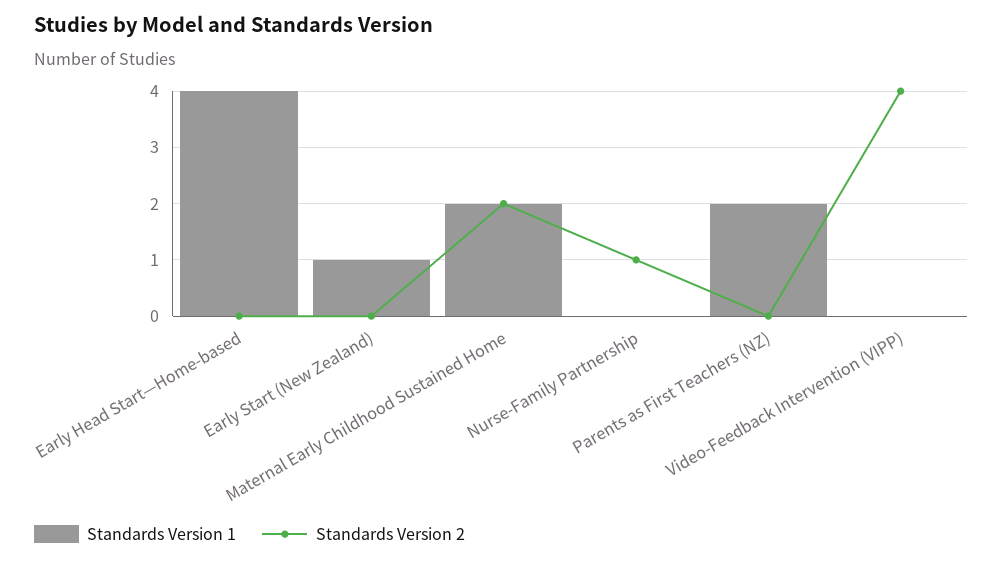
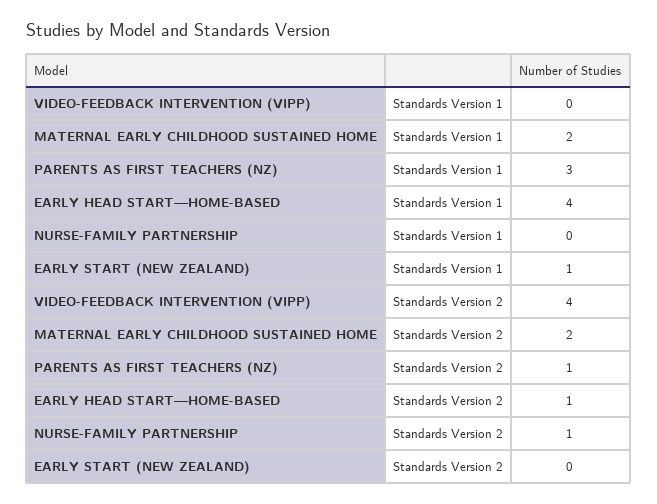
  {
    "Standards Version 1": {
      "Early Head Start—Home-based": 4,
      "Early Start (New Zealand)": 1,
      "Maternal Early Childhood Sustained Home": 2,
      "Nurse-Family Partnership": 0,
-     "Parents as First Teachers (NZ)": 2,
+     "Parents as First Teachers (NZ)": 3,
      "Video-Feedback Intervention (VIPP)": 0
    },
    "Standards Version 2": {
-     "Early Head Start—Home-based": 0,
+     "Early Head Start—Home-based": 1,
      "Early Start (New Zealand)": 0,
      "Maternal Early Childhood Sustained Home": 2,
      "Nurse-Family Partnership": 1,
-     "Parents as First Teachers (NZ)": 0,
+     "Parents as First Teachers (NZ)": 1,
      "Video-Feedback Intervention (VIPP)": 4
    }
  }

